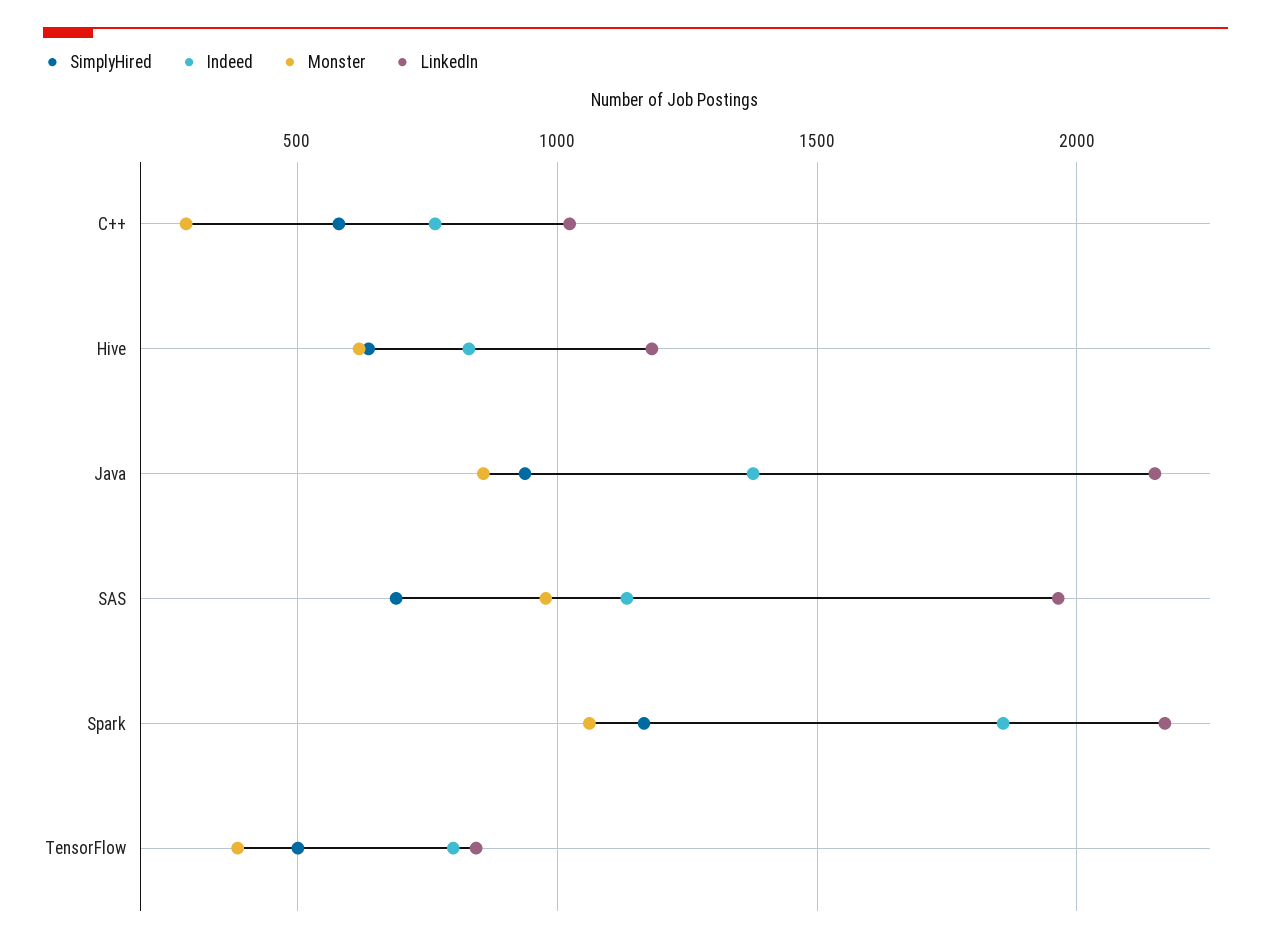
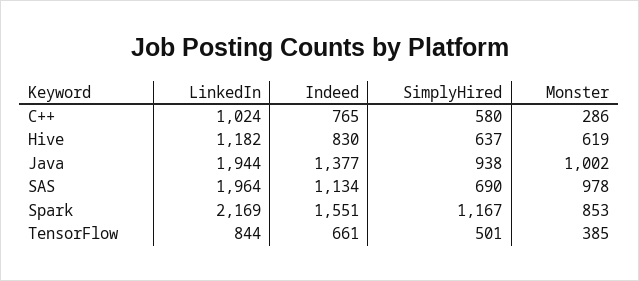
  {
    "SimplyHired": {
      "C++": 580,
      "Hive": 637,
      "Java": 938,
      "SAS": 690,
      "Spark": 1167,
      "TensorFlow": 501
    },
    "Indeed": {
      "C++": 765,
      "Hive": 830,
      "Java": 1377,
      "SAS": 1134,
-     "Spark": 1850,
+     "Spark": 1551,
-     "TensorFlow": 800
+     "TensorFlow": 661
    },
    "Monster": {
      "C++": 286,
      "Hive": 619,
-     "Java": 850,
+     "Java": 1002,
      "SAS": 978,
-     "Spark": 1050,
+     "Spark": 853,
      "TensorFlow": 385
    },
    "LinkedIn": {
      "C++": 1024,
      "Hive": 1182,
-     "Java": 2150,
+     "Java": 1944,
      "SAS": 1964,
      "Spark": 2169,
      "TensorFlow": 844
    }
  }

